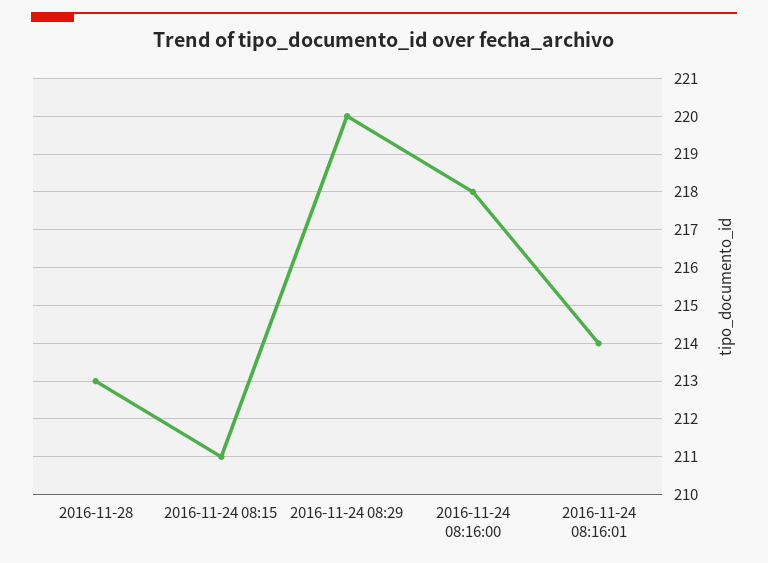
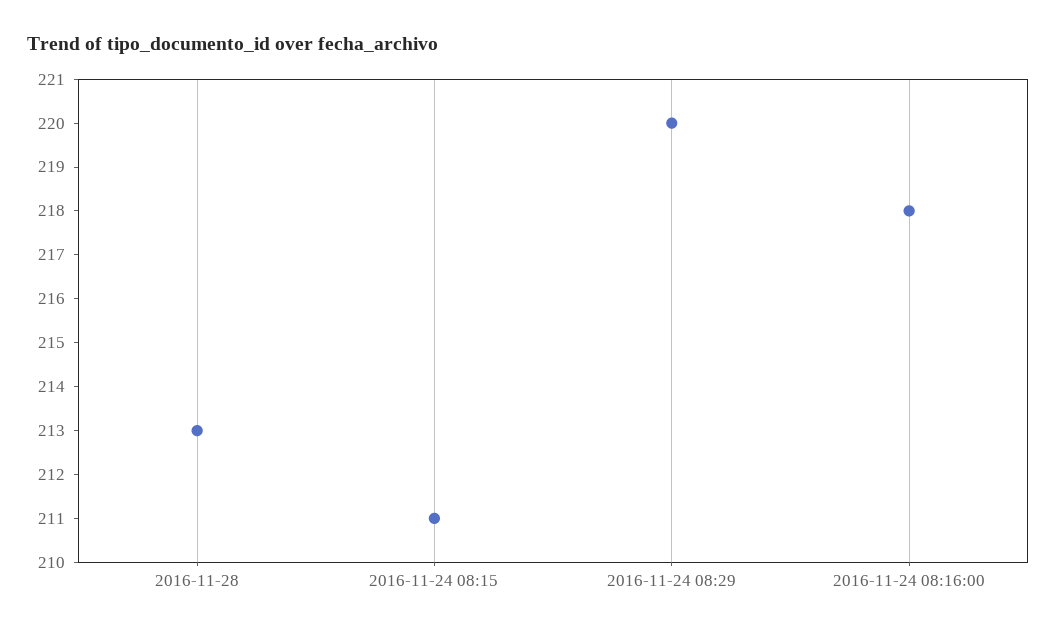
  {
    "2016-11-28": 213,
    "2016-11-24 08:15": 211,
    "2016-11-24 08:29": 220,
-   "2016-11-24 08:16:00": 218,
+   "2016-11-24 08:16:00": 218
-   "2016-11-24 08:16:01": 214
  }

